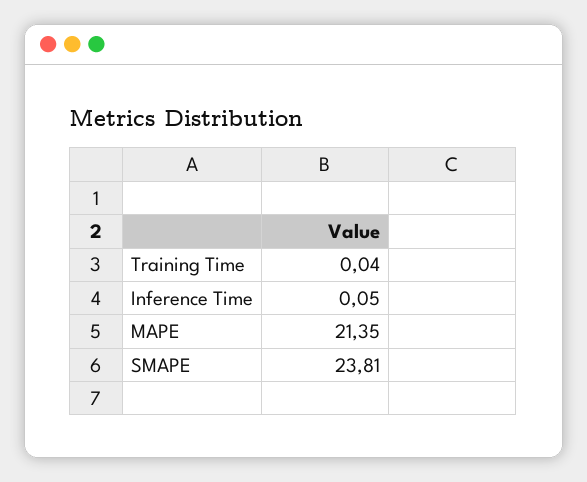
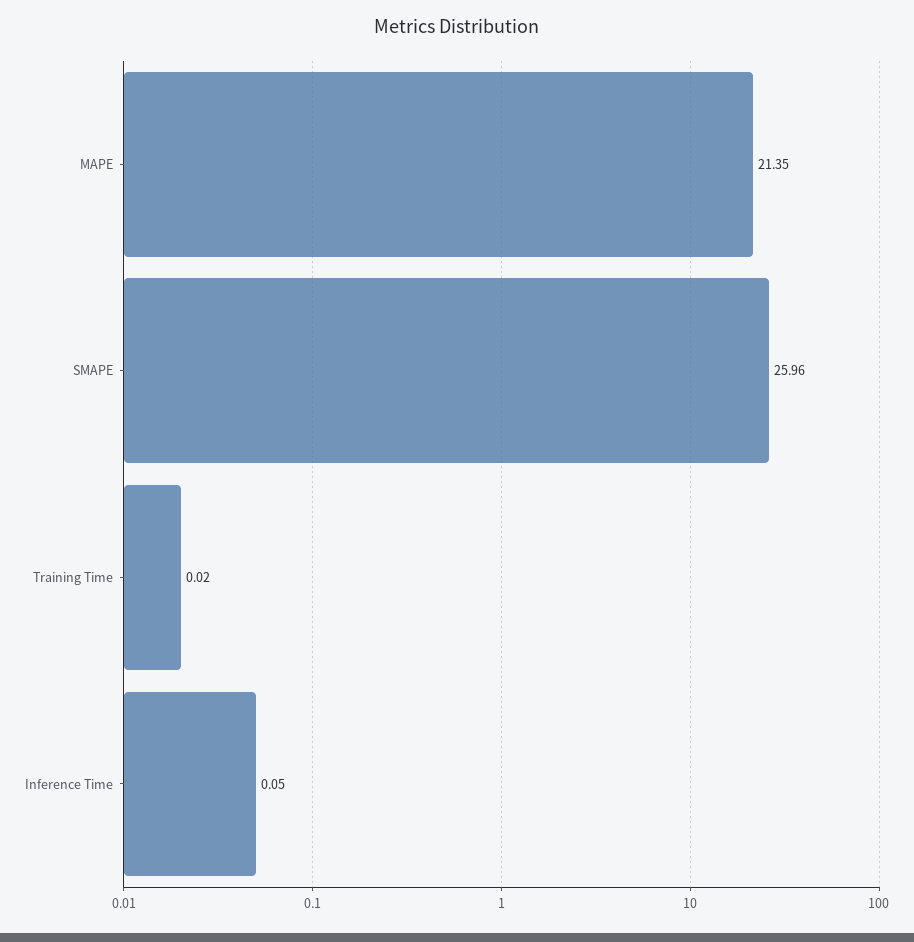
  {
-   "Training Time": 0.04,
+   "Training Time": 0.02,
    "Inference Time": 0.05,
    "MAPE": 21.35,
-   "SMAPE": 23.81
+   "SMAPE": 25.96
  }

